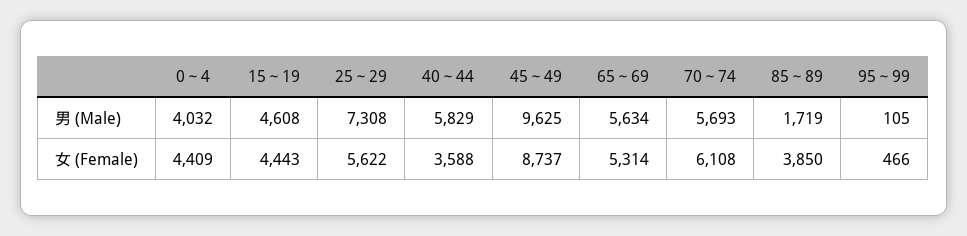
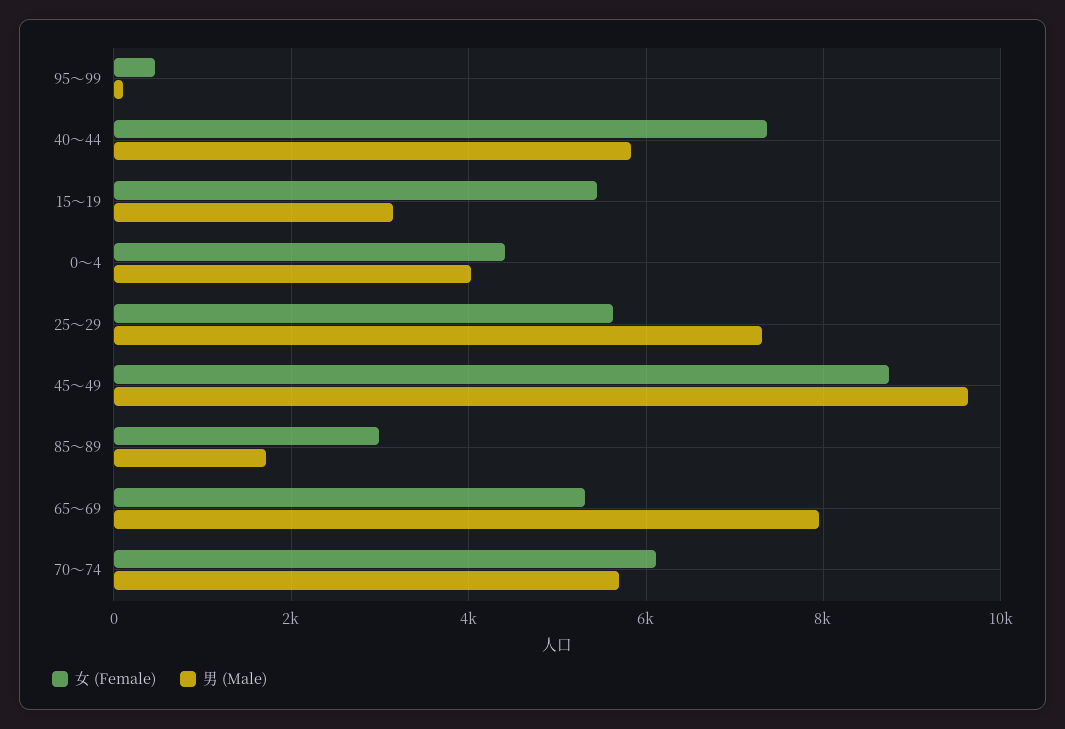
  {
    "男 (Male)": {
      "0～4": 4032,
-     "15～19": 4608,
+     "15～19": 3200,
      "25～29": 7308,
      "40～44": 5829,
      "45～49": 9625,
-     "65～69": 5634,
+     "65～69": 8000,
      "70～74": 5693,
      "85～89": 1719,
      "95～99": 105
    },
    "女 (Female)": {
      "0～4": 4409,
-     "15～19": 4443,
+     "15～19": 5400,
      "25～29": 5622,
-     "40～44": 3588,
+     "40～44": 7400,
      "45～49": 8737,
      "65～69": 5314,
      "70～74": 6108,
-     "85～89": 3850,
+     "85～89": 3000,
      "95～99": 466
    }
  }

